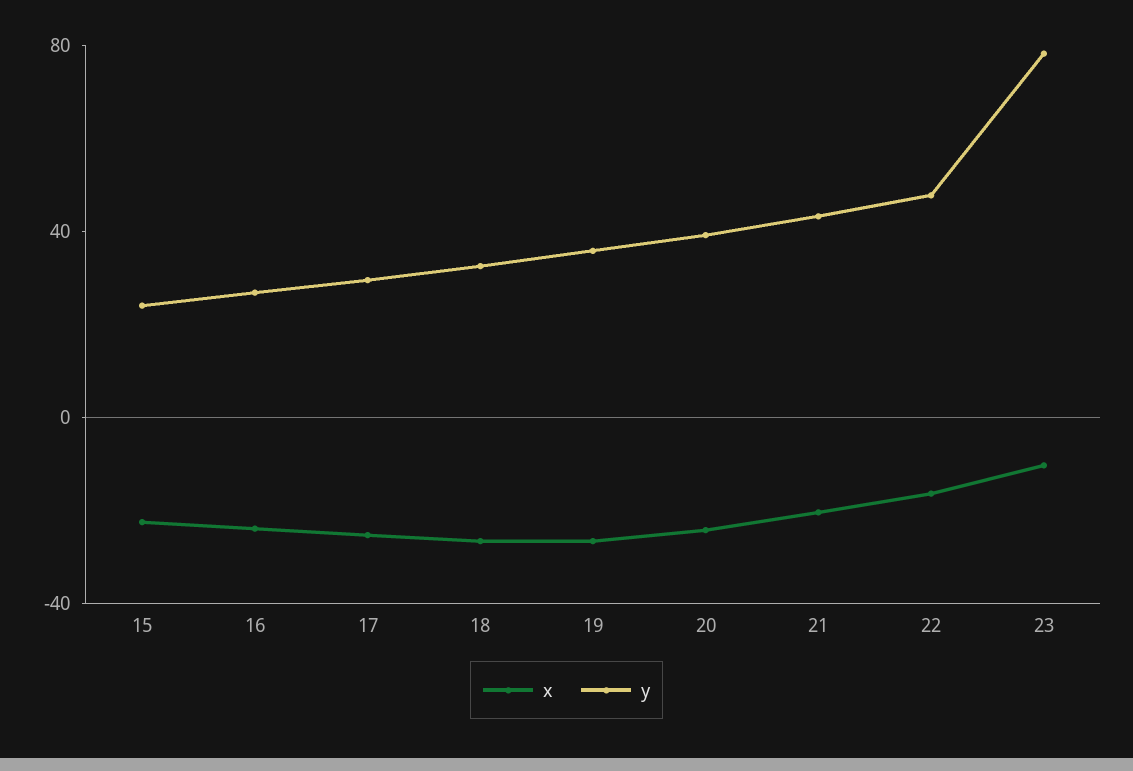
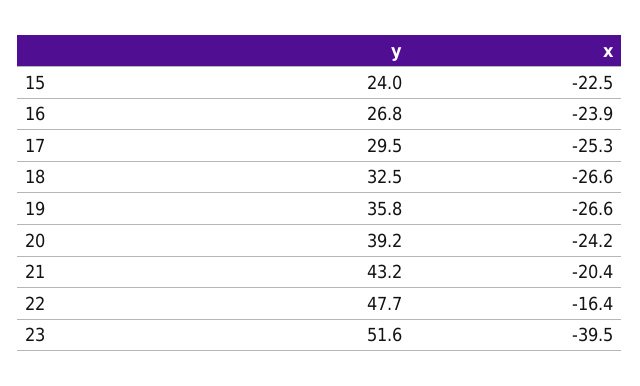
  {
    "x": {
      "15": -22.5,
      "16": -23.9,
      "17": -25.3,
      "18": -26.6,
      "19": -26.6,
      "20": -24.2,
      "21": -20.4,
      "22": -16.4,
-     "23": -10
+     "23": -39.5
    },
    "y": {
      "15": 24,
      "16": 26.8,
      "17": 29.5,
      "18": 32.5,
      "19": 35.8,
      "20": 39.2,
      "21": 43.2,
      "22": 47.7,
-     "23": 80
+     "23": 51.6
    }
  }

